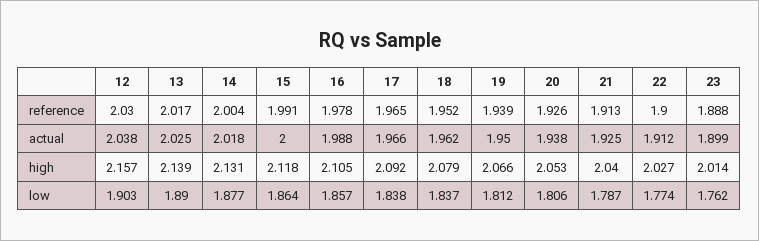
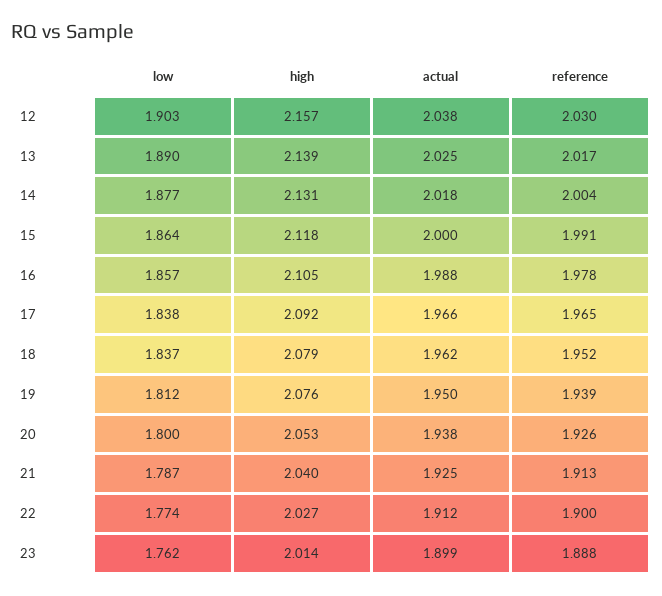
  {
    "12": {
      "reference": 2.03,
      "actual": 2.038,
      "high": 2.157,
      "low": 1.903
    },
    "13": {
      "reference": 2.017,
      "actual": 2.025,
      "high": 2.139,
      "low": 1.89
    },
    "14": {
      "reference": 2.004,
      "actual": 2.018,
      "high": 2.131,
      "low": 1.877
    },
    "15": {
      "reference": 1.991,
      "actual": 2,
      "high": 2.118,
      "low": 1.864
    },
    "16": {
      "reference": 1.978,
      "actual": 1.988,
      "high": 2.105,
      "low": 1.857
    },
    "17": {
      "reference": 1.965,
      "actual": 1.966,
      "high": 2.092,
      "low": 1.838
    },
    "18": {
      "reference": 1.952,
      "actual": 1.962,
      "high": 2.079,
      "low": 1.837
    },
    "19": {
      "reference": 1.939,
      "actual": 1.95,
-     "high": 2.066,
+     "high": 2.076,
      "low": 1.812
    },
    "20": {
      "reference": 1.926,
      "actual": 1.938,
      "high": 2.053,
-     "low": 1.806
+     "low": 1.8
    },
    "21": {
      "reference": 1.913,
      "actual": 1.925,
      "high": 2.04,
      "low": 1.787
    },
    "22": {
      "reference": 1.9,
      "actual": 1.912,
      "high": 2.027,
      "low": 1.774
    },
    "23": {
      "reference": 1.888,
      "actual": 1.899,
      "high": 2.014,
      "low": 1.762
    }
  }

